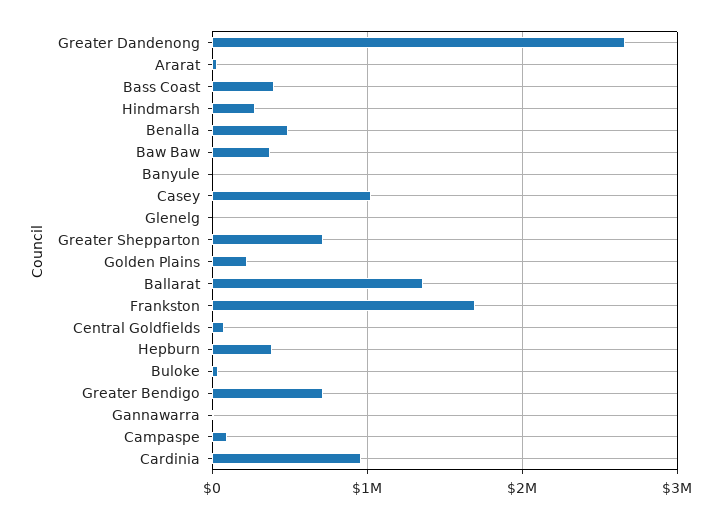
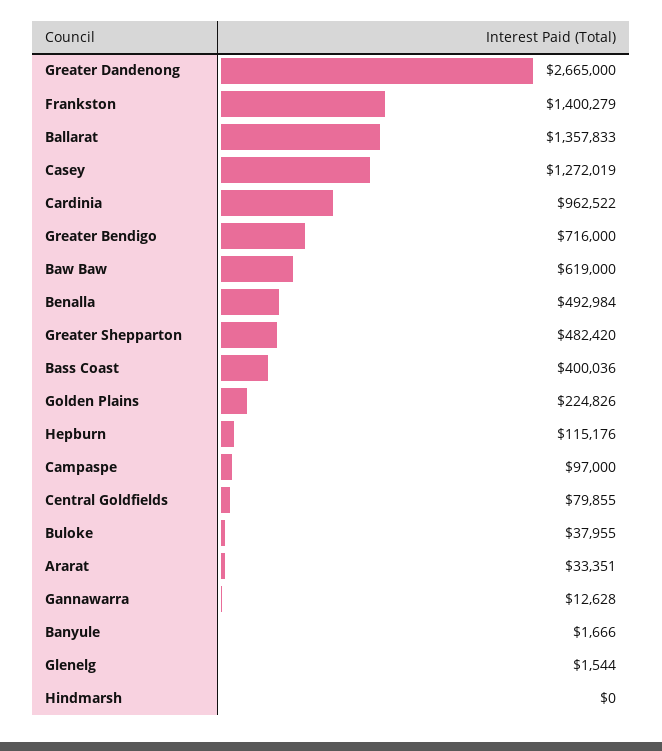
  {
    "Greater Dandenong": 2665000,
    "Ararat": 33351,
    "Bass Coast": 400036,
-   "Hindmarsh": 300000,
+   "Hindmarsh": 0,
    "Benalla": 492984,
-   "Baw Baw": 400000,
+   "Baw Baw": 619000,
    "Banyule": 1666,
-   "Casey": 1000000,
+   "Casey": 1272019,
    "Glenelg": 1544,
-   "Greater Shepparton": 700000,
+   "Greater Shepparton": 482420,
    "Golden Plains": 224826,
    "Ballarat": 1357833,
-   "Frankston": 1700000,
+   "Frankston": 1400279,
    "Central Goldfields": 79855,
-   "Hepburn": 400000,
+   "Hepburn": 115176,
    "Buloke": 37955,
    "Greater Bendigo": 716000,
    "Gannawarra": 12628,
    "Campaspe": 97000,
    "Cardinia": 962522
  }

